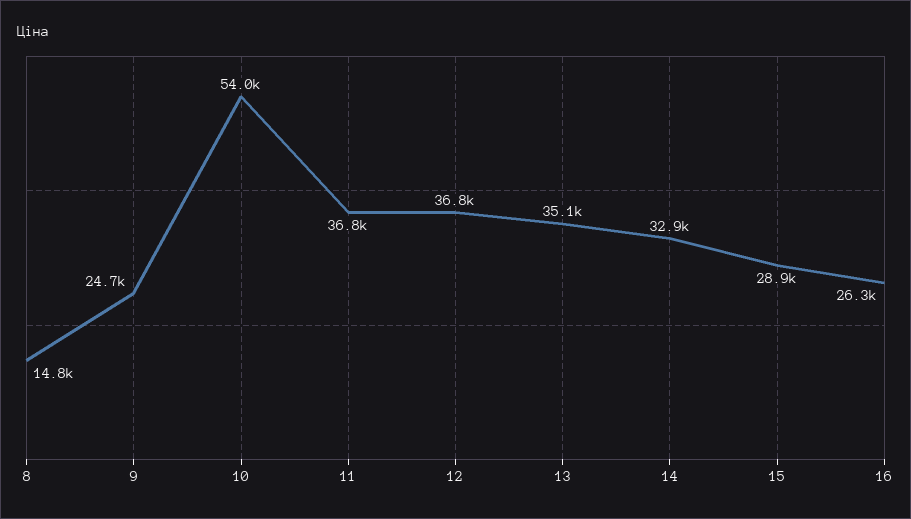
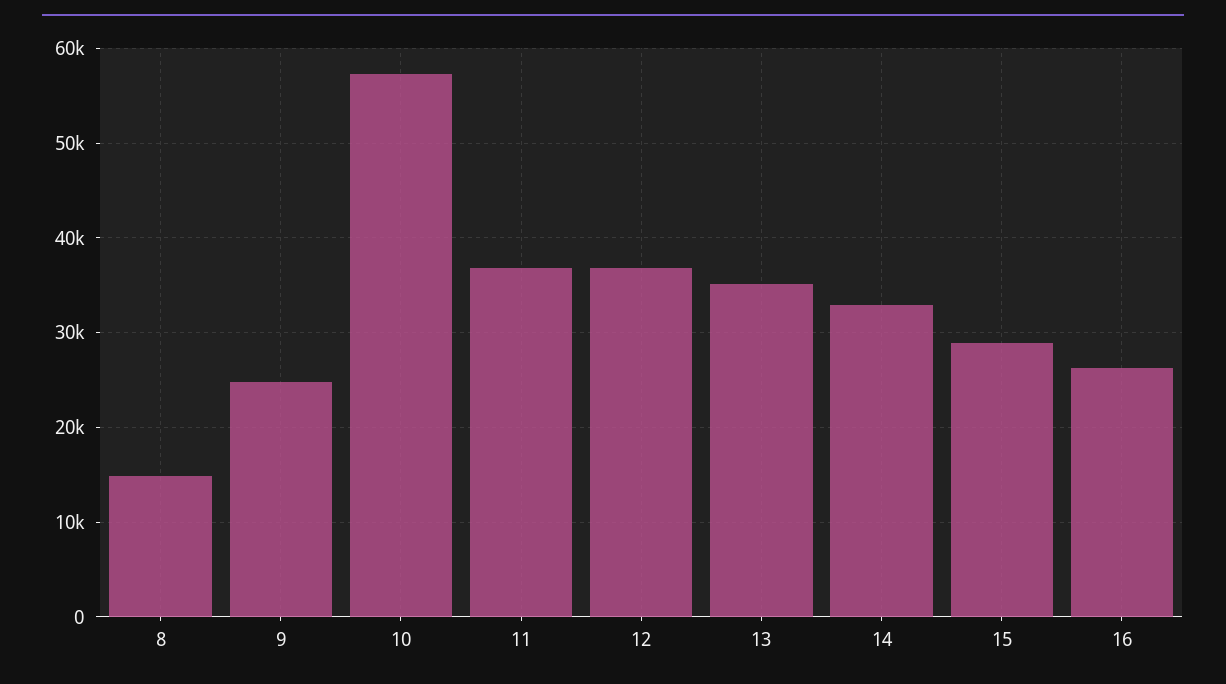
  {
    "8": 14800,
    "9": 24700,
-   "10": 54000,
+   "10": 57000,
    "11": 36800,
    "12": 36800,
    "13": 35100,
    "14": 32900,
    "15": 28900,
    "16": 26300
  }

